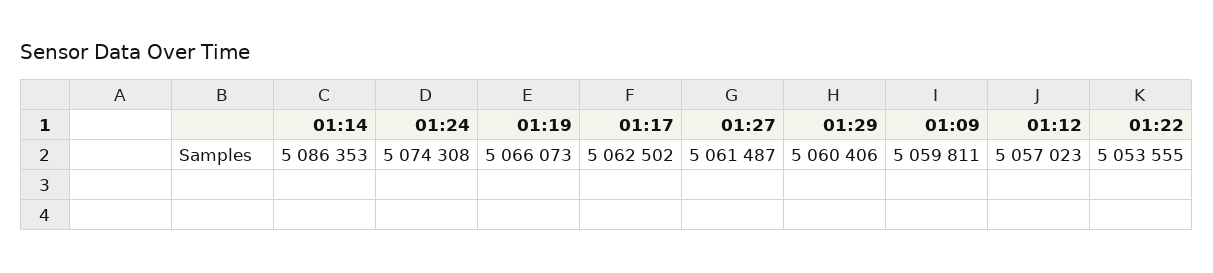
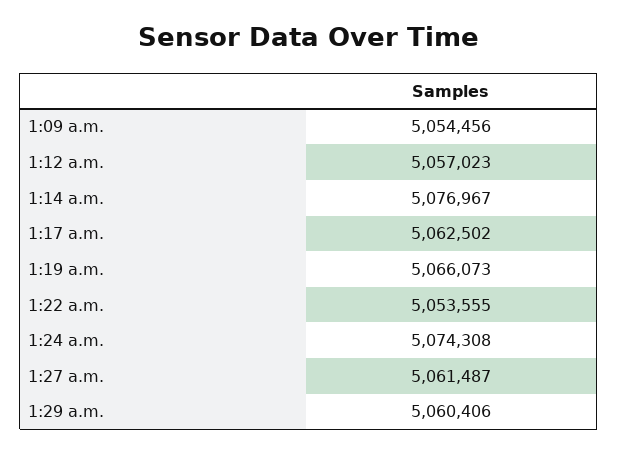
  {
-   "01:14": 5086353,
+   "01:14": 5076967,
    "01:24": 5074308,
    "01:19": 5066073,
    "01:17": 5062502,
    "01:27": 5061487,
    "01:29": 5060406,
-   "01:09": 5059811,
+   "01:09": 5054456,
    "01:12": 5057023,
    "01:22": 5053555
  }

